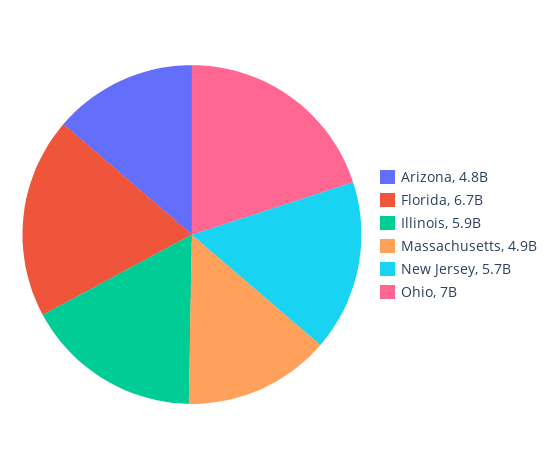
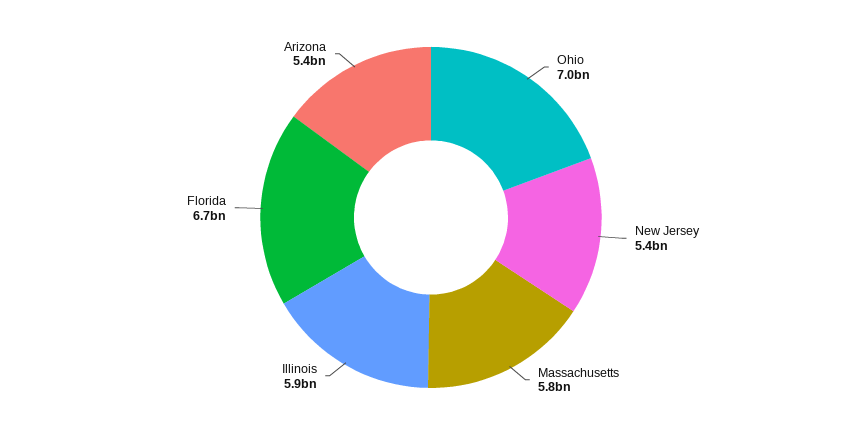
  {
-   "Arizona": 4800000000,
+   "Arizona": 5400000000,
    "Florida": 6700000000,
    "Illinois": 5900000000,
-   "Massachusetts": 4900000000,
+   "Massachusetts": 5800000000,
-   "New Jersey": 5700000000,
+   "New Jersey": 5400000000,
    "Ohio": 7000000000
  }

